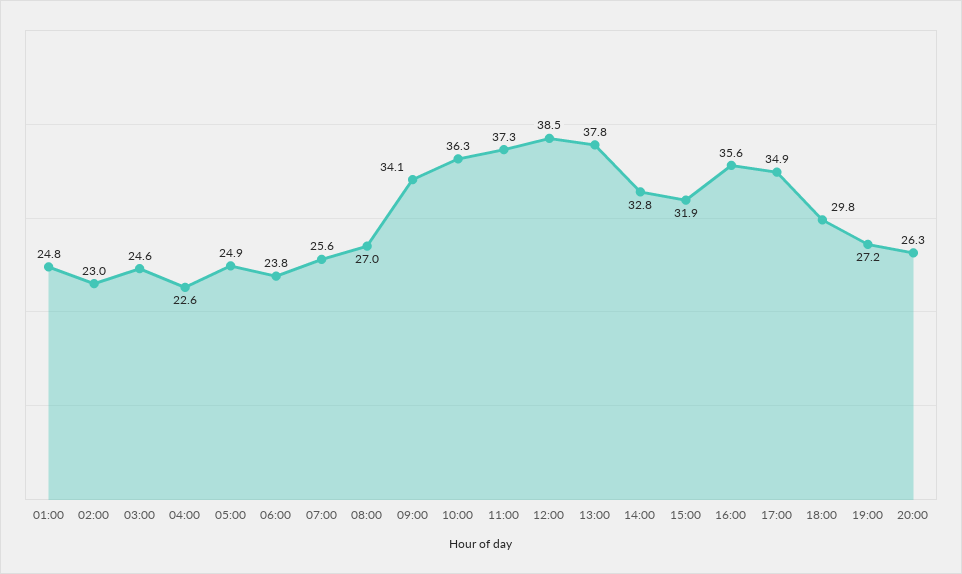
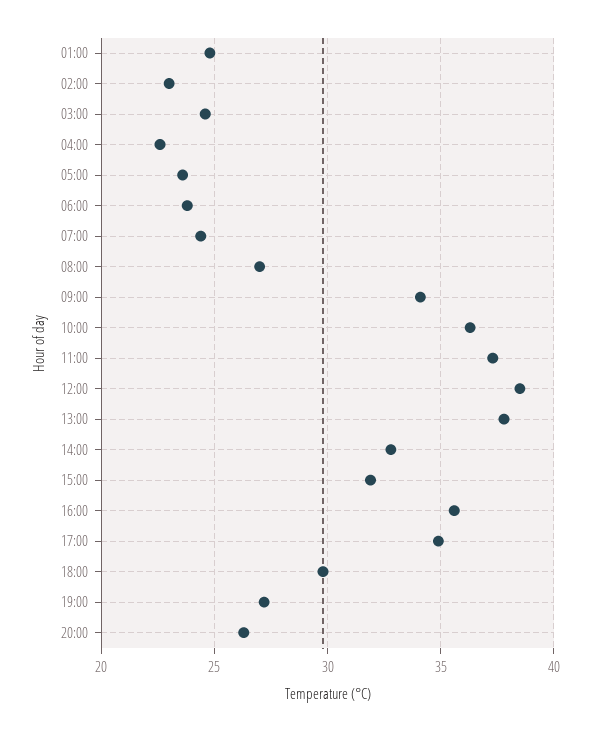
  {
    "01:00": 24.8,
    "02:00": 23,
    "03:00": 24.6,
    "04:00": 22.6,
-   "05:00": 24.9,
+   "05:00": 23.5,
    "06:00": 23.8,
-   "07:00": 25.6,
+   "07:00": 24.5,
    "08:00": 27,
    "09:00": 34.1,
    "10:00": 36.3,
    "11:00": 37.3,
    "12:00": 38.5,
    "13:00": 37.8,
    "14:00": 32.8,
    "15:00": 31.9,
    "16:00": 35.6,
    "17:00": 34.9,
    "18:00": 29.8,
    "19:00": 27.2,
    "20:00": 26.3
  }

